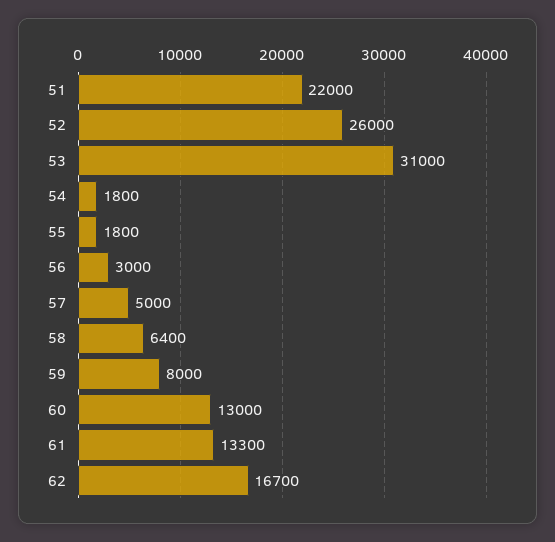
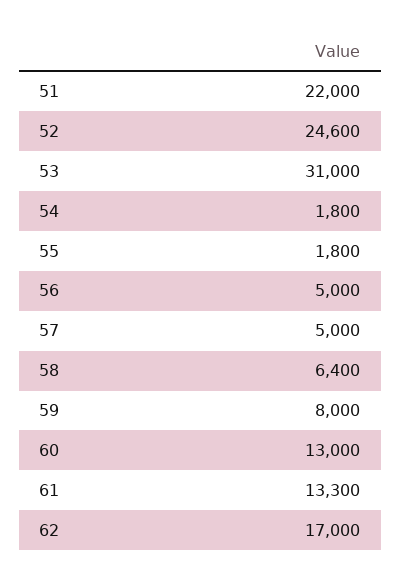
  {
    "51": 22000,
-   "52": 26000,
+   "52": 24600,
    "53": 31000,
    "54": 1800,
    "55": 1800,
-   "56": 3000,
+   "56": 5000,
    "57": 5000,
    "58": 6400,
    "59": 8000,
    "60": 13000,
    "61": 13300,
-   "62": 16700
+   "62": 17000
  }

